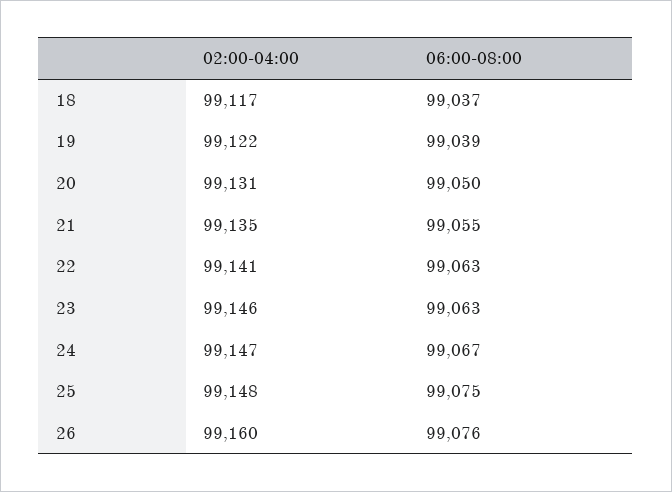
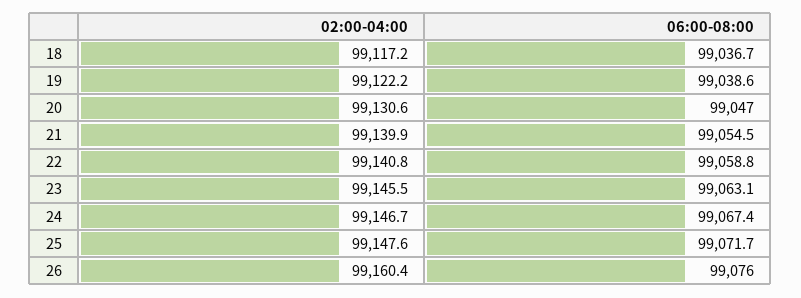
  {
    "02:00-04:00": {
      "18": 99117.2,
      "19": 99122.2,
      "20": 99130.6,
-     "21": 99135,
+     "21": 99139.9,
      "22": 99140.8,
      "23": 99145.5,
      "24": 99146.7,
      "25": 99147.6,
      "26": 99160.4
    },
    "06:00-08:00": {
      "18": 99036.7,
      "19": 99038.6,
-     "20": 99050,
+     "20": 99047,
      "21": 99054.5,
-     "22": 99063,
+     "22": 99058.8,
      "23": 99063.1,
      "24": 99067.4,
-     "25": 99075,
+     "25": 99071.7,
      "26": 99076
    }
  }

